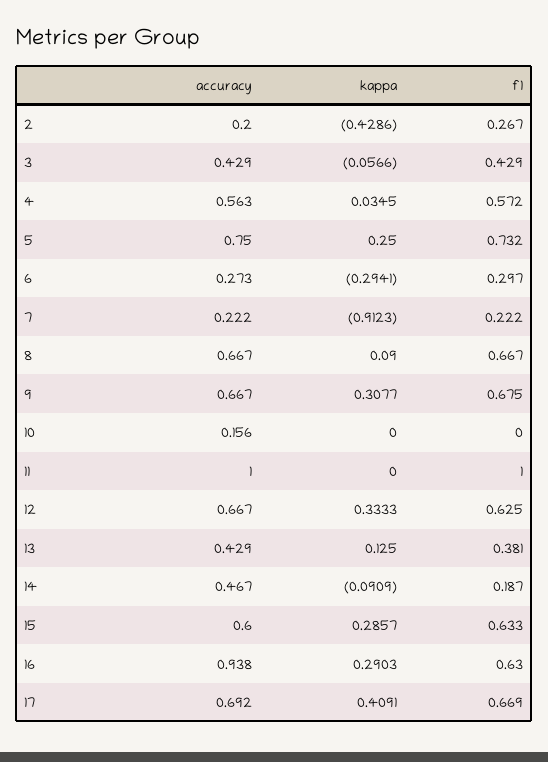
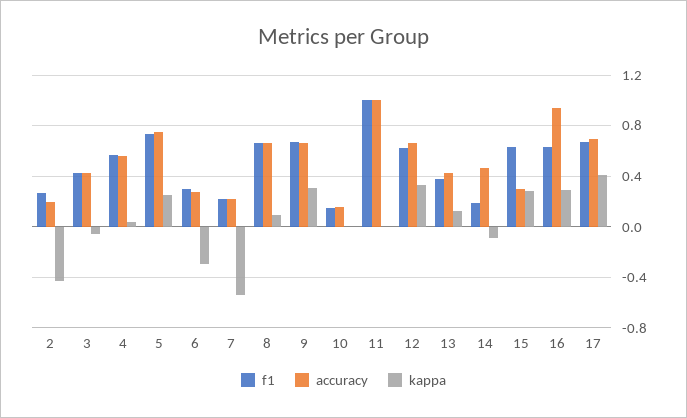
  {
    "accuracy": {
      "2": 0.2,
      "3": 0.429,
      "4": 0.563,
      "5": 0.75,
      "6": 0.273,
      "7": 0.222,
      "8": 0.667,
      "9": 0.667,
      "10": 0.156,
      "11": 1,
      "12": 0.667,
      "13": 0.429,
      "14": 0.467,
-     "15": 0.6,
+     "15": 0.3,
      "16": 0.938,
      "17": 0.692
    },
    "kappa": {
      "2": -0.4286,
      "3": -0.0566,
      "4": 0.0345,
      "5": 0.25,
      "6": -0.2941,
-     "7": -0.9123,
+     "7": -0.55,
      "8": 0.09,
      "9": 0.3077,
      "10": 0,
      "11": 0,
      "12": 0.3333,
      "13": 0.125,
      "14": -0.0909,
      "15": 0.2857,
      "16": 0.2903,
      "17": 0.4091
    },
    "f1": {
      "2": 0.267,
      "3": 0.429,
      "4": 0.572,
      "5": 0.732,
      "6": 0.297,
      "7": 0.222,
      "8": 0.667,
      "9": 0.675,
-     "10": 0,
+     "10": 0.15,
      "11": 1,
      "12": 0.625,
      "13": 0.381,
      "14": 0.187,
      "15": 0.633,
      "16": 0.63,
      "17": 0.669
    }
  }

